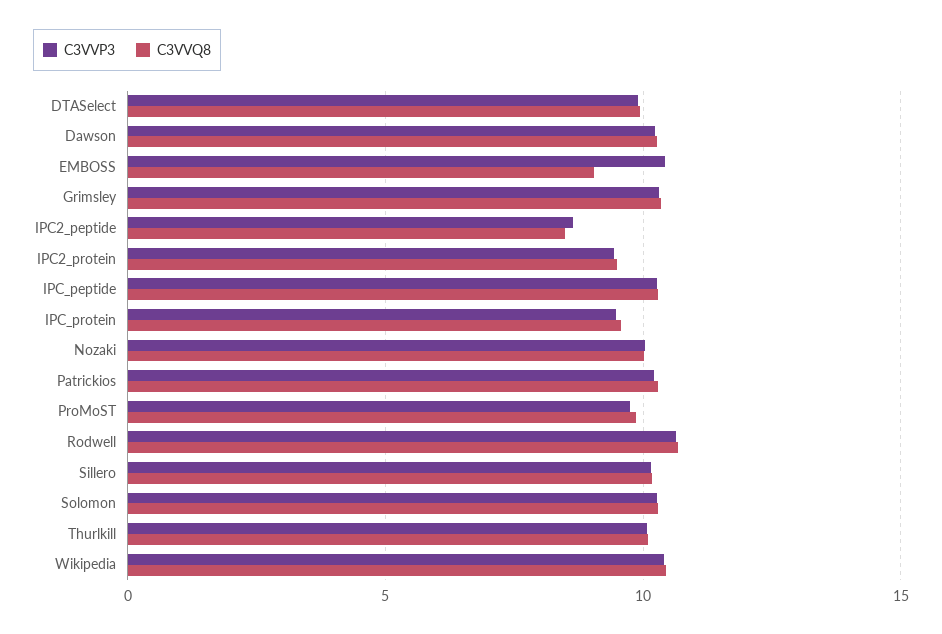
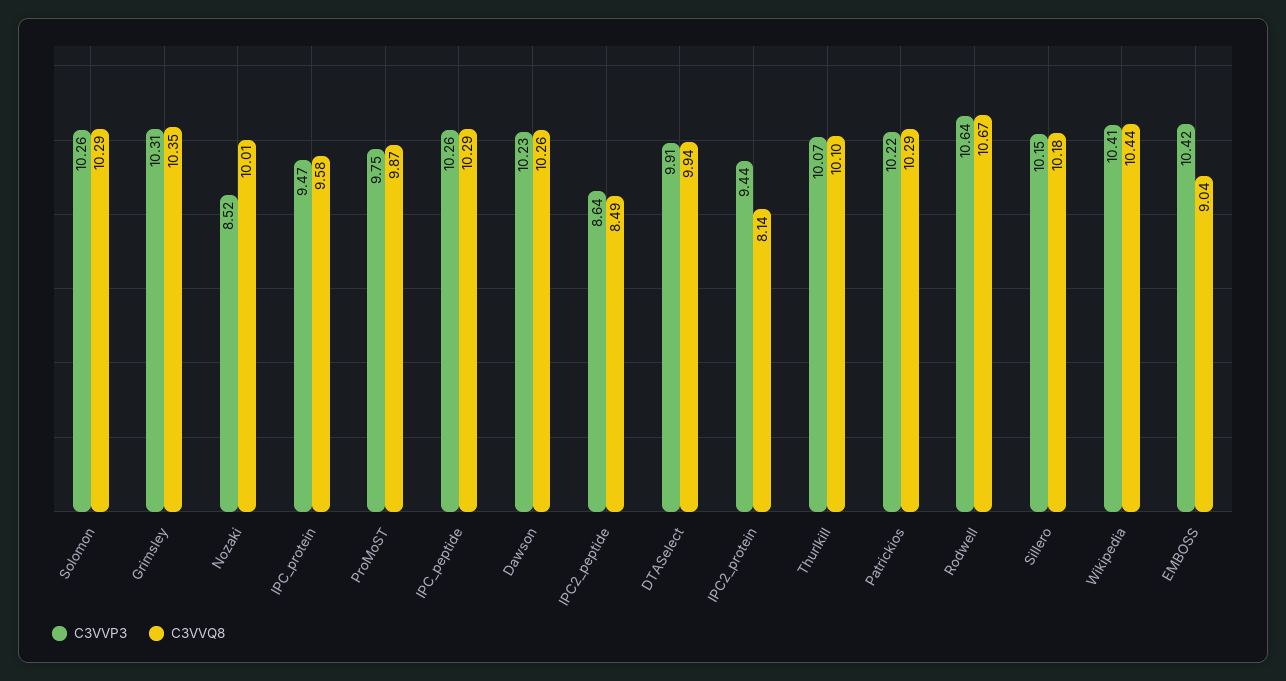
  {
    "C3VVP3": {
      "DTASelect": 9.91,
      "Dawson": 10.23,
      "EMBOSS": 10.42,
      "Grimsley": 10.31,
      "IPC2_peptide": 8.64,
      "IPC2_protein": 9.44,
      "IPC_peptide": 10.26,
      "IPC_protein": 9.47,
-     "Nozaki": 10,
+     "Nozaki": 8.52,
      "Patrickios": 10.22,
      "ProMoST": 9.75,
      "Rodwell": 10.64,
      "Sillero": 10.15,
      "Solomon": 10.26,
      "Thurlkill": 10.07,
      "Wikipedia": 10.41
    },
    "C3VVQ8": {
      "DTASelect": 9.94,
      "Dawson": 10.26,
      "EMBOSS": 9.04,
      "Grimsley": 10.35,
      "IPC2_peptide": 8.49,
-     "IPC2_protein": 9.5,
+     "IPC2_protein": 8.14,
      "IPC_peptide": 10.29,
      "IPC_protein": 9.58,
      "Nozaki": 10.01,
      "Patrickios": 10.29,
      "ProMoST": 9.87,
      "Rodwell": 10.67,
      "Sillero": 10.18,
      "Solomon": 10.29,
      "Thurlkill": 10.1,
      "Wikipedia": 10.44
    }
  }

